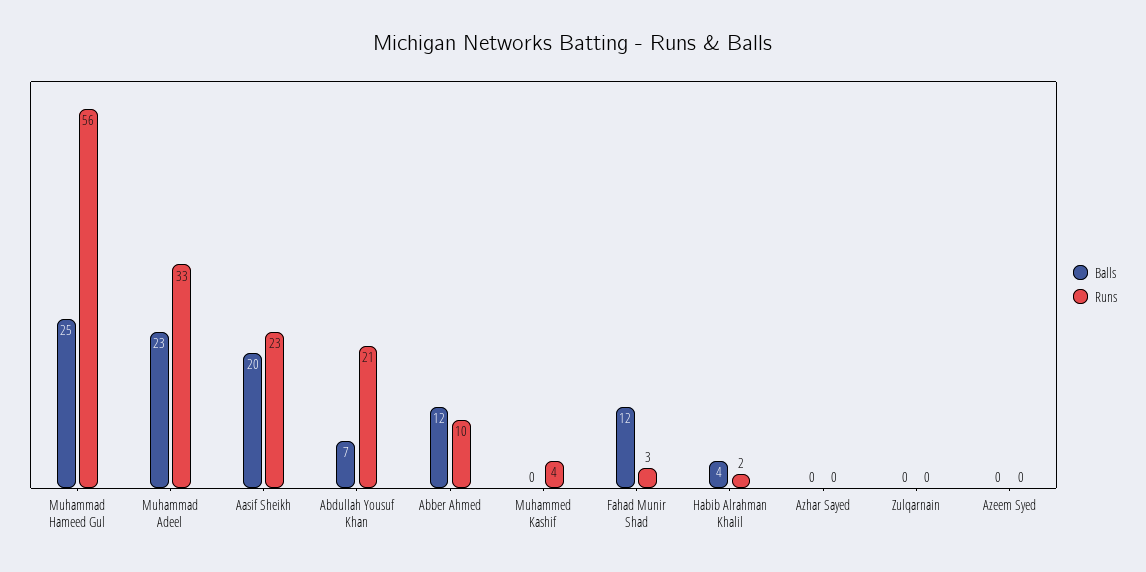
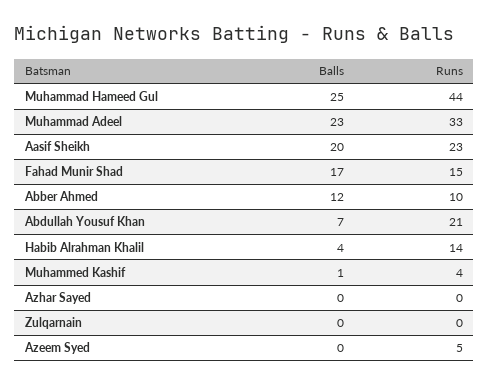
  {
    "Balls": {
      "Muhammad Hameed Gul": 25,
      "Muhammad Adeel": 23,
      "Aasif Sheikh": 20,
      "Abdullah Yousuf Khan": 7,
      "Abber Ahmed": 12,
-     "Muhammed Kashif": 0,
+     "Muhammed Kashif": 1,
-     "Fahad Munir Shad": 12,
+     "Fahad Munir Shad": 17,
      "Habib Alrahman Khalil": 4,
      "Azhar Sayed": 0,
      "Zulqarnain": 0,
      "Azeem Syed": 0
    },
    "Runs": {
-     "Muhammad Hameed Gul": 56,
+     "Muhammad Hameed Gul": 44,
      "Muhammad Adeel": 33,
      "Aasif Sheikh": 23,
      "Abdullah Yousuf Khan": 21,
      "Abber Ahmed": 10,
      "Muhammed Kashif": 4,
-     "Fahad Munir Shad": 3,
+     "Fahad Munir Shad": 15,
-     "Habib Alrahman Khalil": 2,
+     "Habib Alrahman Khalil": 14,
      "Azhar Sayed": 0,
      "Zulqarnain": 0,
-     "Azeem Syed": 0
+     "Azeem Syed": 5
    }
  }

